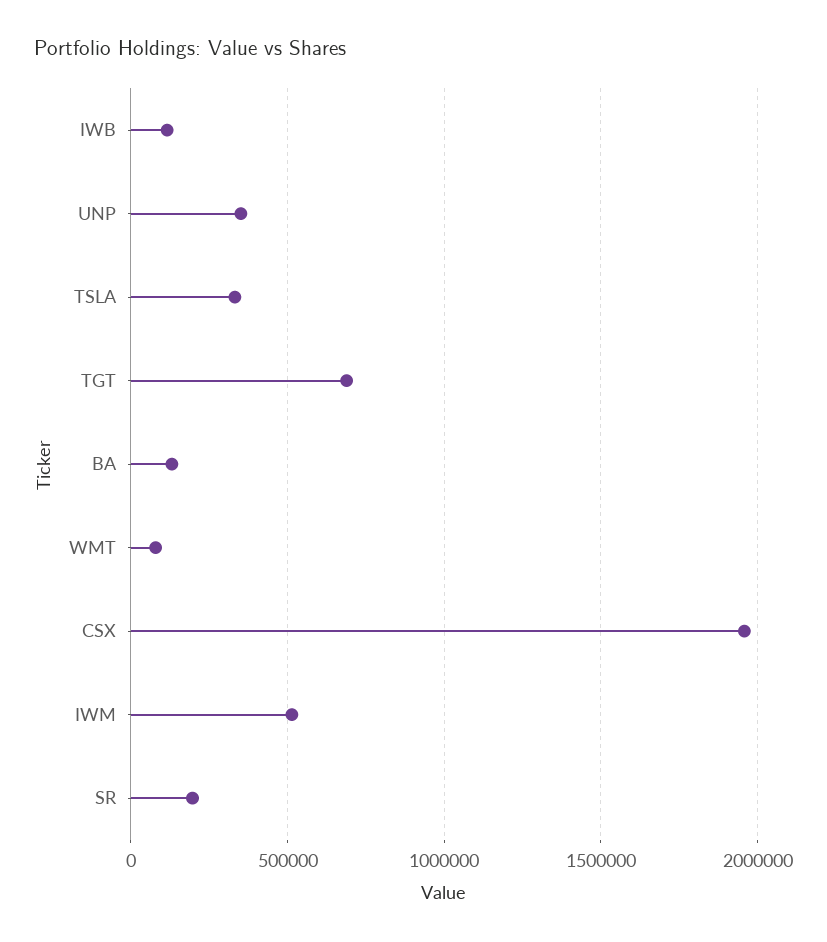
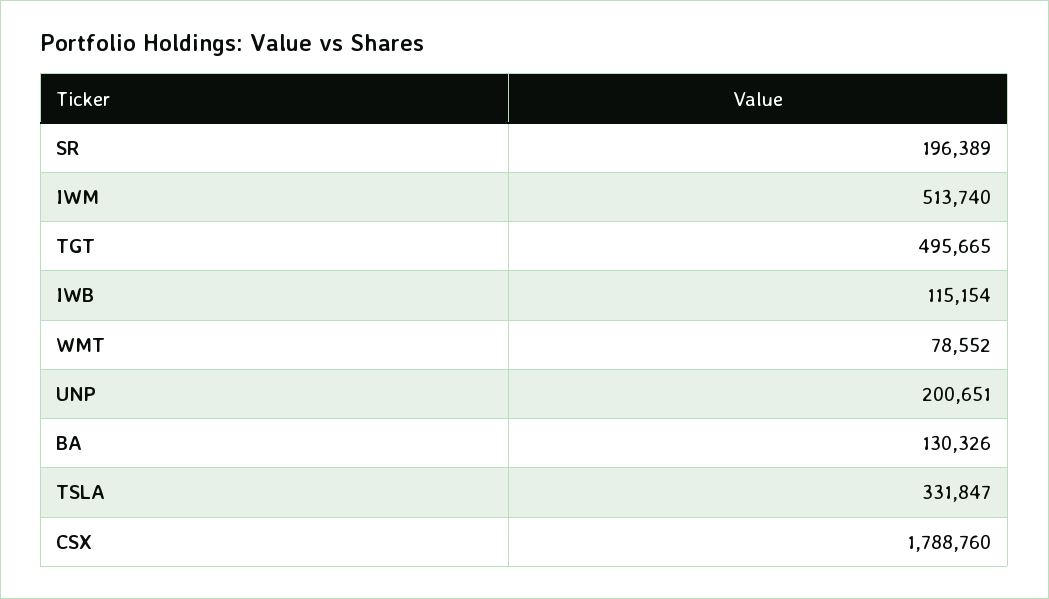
  {
    "IWB": 115154,
-   "UNP": 350000,
+   "UNP": 200651,
    "TSLA": 331847,
-   "TGT": 700000,
+   "TGT": 495665,
    "BA": 130326,
    "WMT": 78552,
-   "CSX": 1950000,
+   "CSX": 1788760,
    "IWM": 513740,
    "SR": 196389
  }

